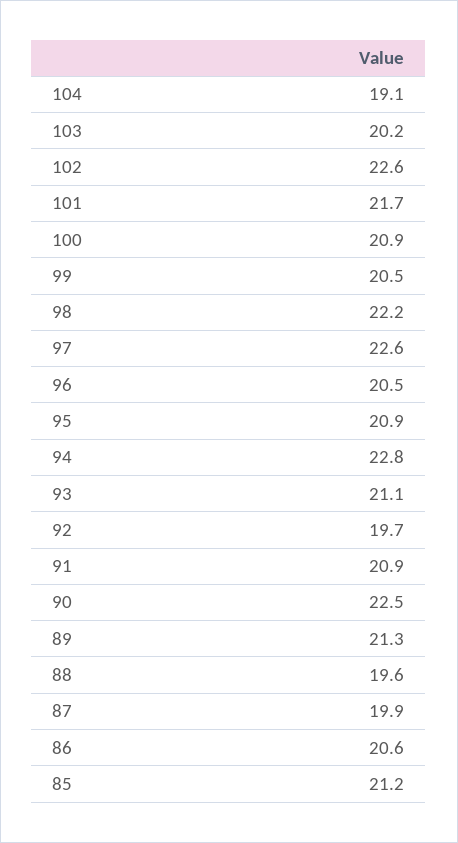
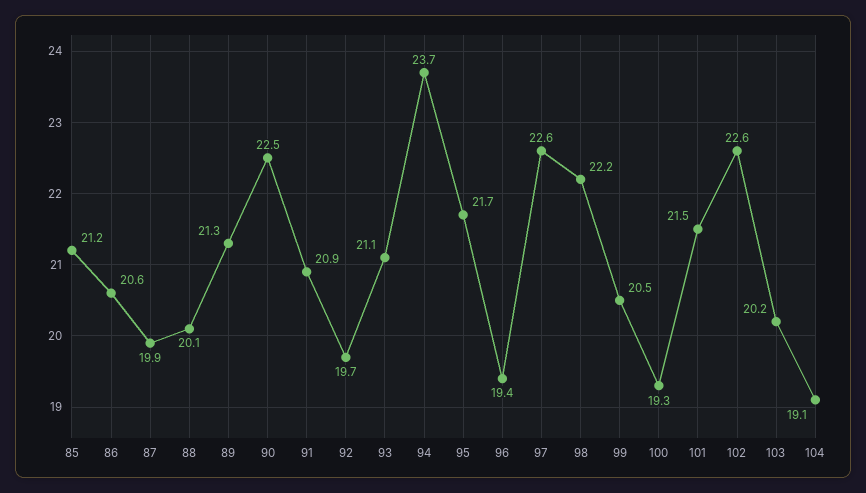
  {
    "104": 19.1,
    "103": 20.2,
    "102": 22.6,
-   "101": 21.7,
+   "101": 21.5,
-   "100": 20.9,
+   "100": 19.3,
    "99": 20.5,
    "98": 22.2,
    "97": 22.6,
-   "96": 20.5,
+   "96": 19.4,
-   "95": 20.9,
+   "95": 21.7,
-   "94": 22.8,
+   "94": 23.7,
    "93": 21.1,
    "92": 19.7,
    "91": 20.9,
    "90": 22.5,
    "89": 21.3,
-   "88": 19.6,
+   "88": 20.1,
    "87": 19.9,
    "86": 20.6,
    "85": 21.2
  }

